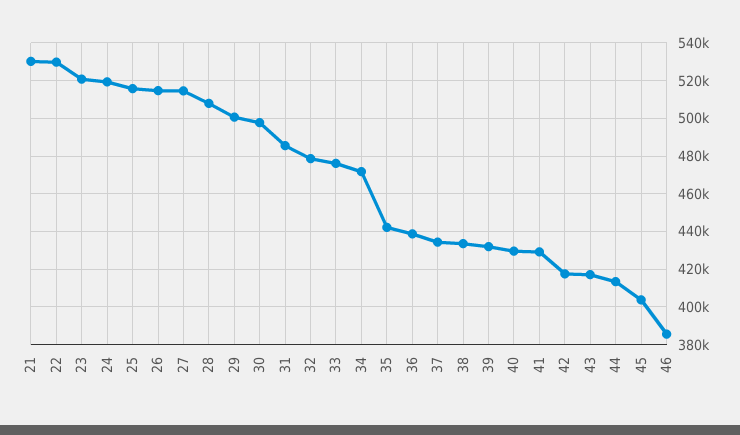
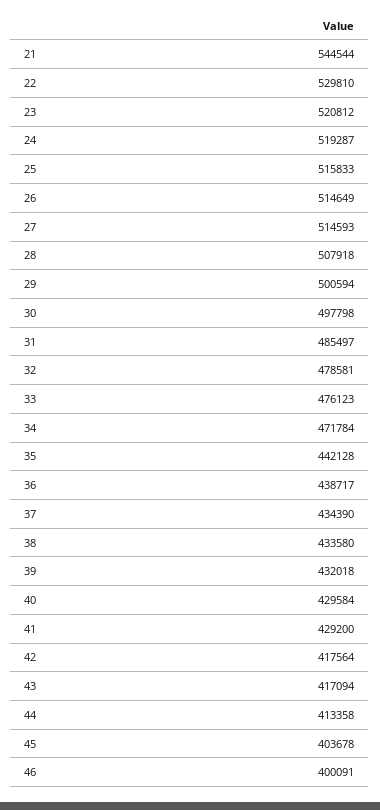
  {
-   "21": 530000,
+   "21": 544544,
    "22": 529810,
    "23": 520812,
    "24": 519287,
    "25": 515833,
    "26": 514649,
    "27": 514593,
    "28": 507918,
    "29": 500594,
    "30": 497798,
    "31": 485497,
    "32": 478581,
    "33": 476123,
    "34": 471784,
    "35": 442128,
    "36": 438717,
    "37": 434390,
    "38": 433580,
    "39": 432018,
    "40": 429584,
    "41": 429200,
    "42": 417564,
    "43": 417094,
    "44": 413358,
    "45": 403678,
-   "46": 385000
+   "46": 400091
  }

